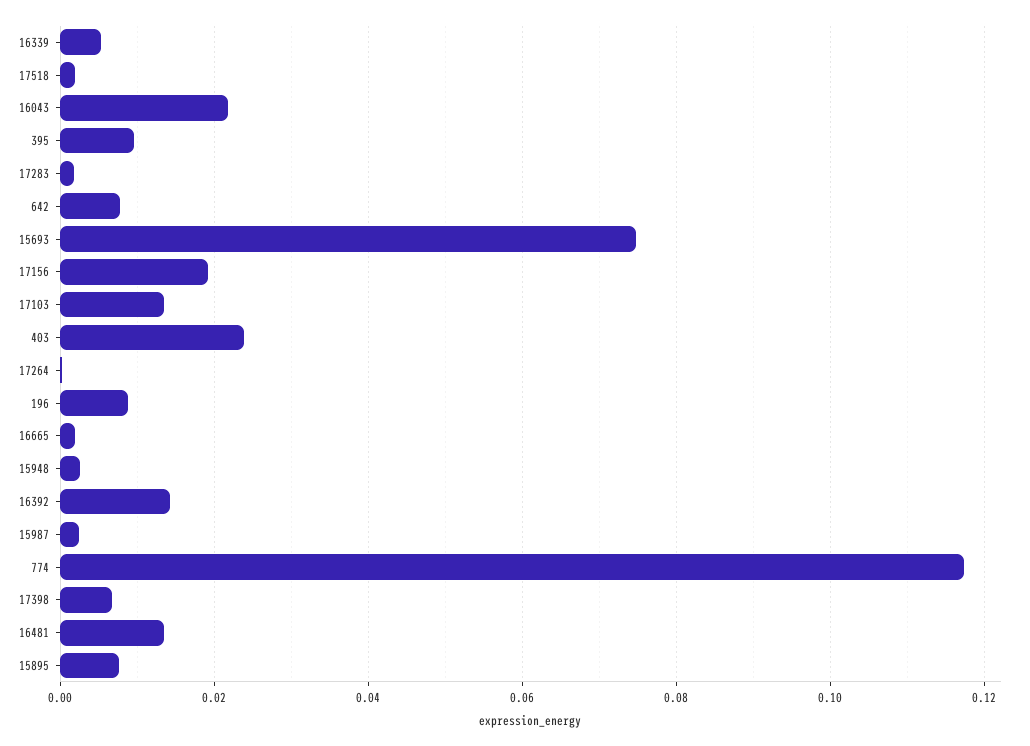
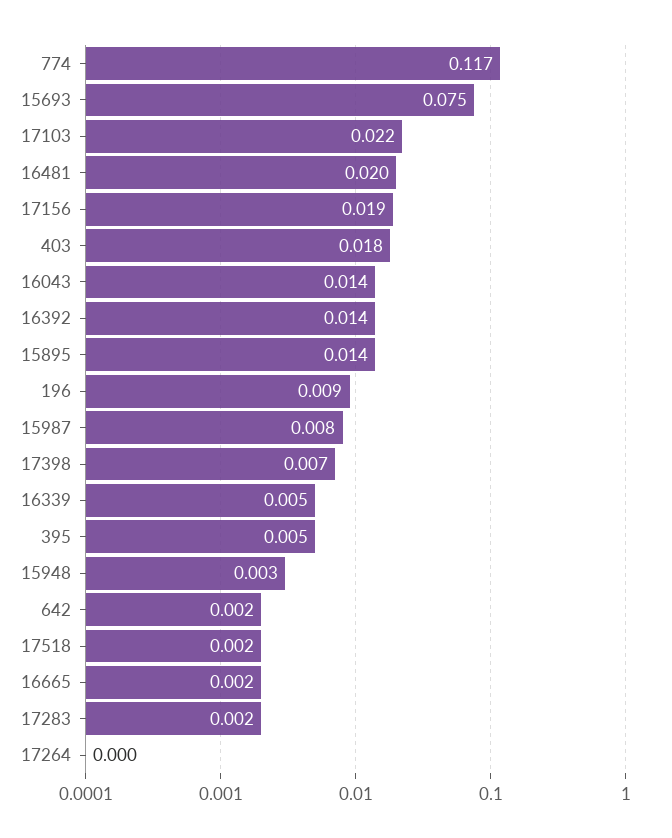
  {
    "16339": 0.005,
    "17518": 0.002,
-   "16043": 0.022,
+   "16043": 0.014,
-   "395": 0.01,
+   "395": 0.005,
    "17283": 0.002,
-   "642": 0.008,
+   "642": 0.002,
    "15693": 0.075,
    "17156": 0.019,
-   "17103": 0.014,
+   "17103": 0.022,
-   "403": 0.024,
+   "403": 0.018,
    "17264": 0,
    "196": 0.009,
    "16665": 0.002,
    "15948": 0.003,
    "16392": 0.014,
-   "15987": 0.002,
+   "15987": 0.008,
    "774": 0.117,
    "17398": 0.007,
-   "16481": 0.014,
+   "16481": 0.02,
-   "15895": 0.008
+   "15895": 0.014
  }

